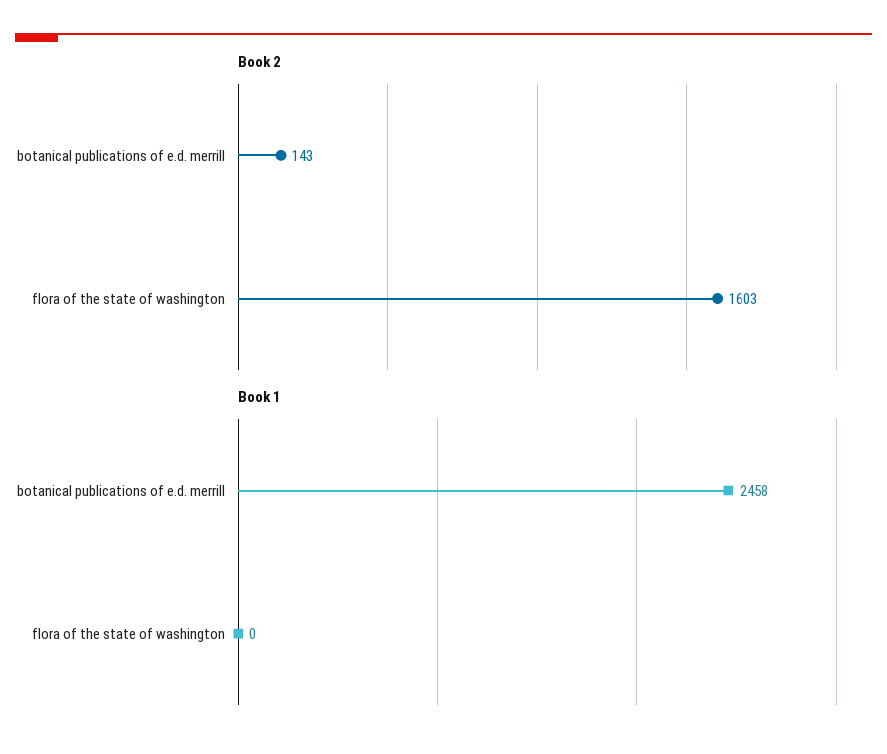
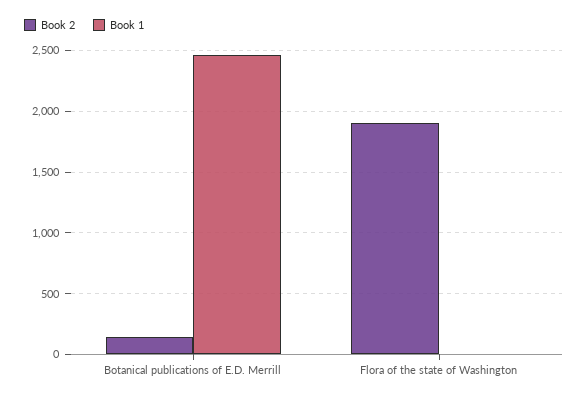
  {
    "Book 2": {
      "botanical publications of e.d. merrill": 143,
-     "flora of the state of washington": 1603
+     "flora of the state of washington": 1900
    },
    "Book 1": {
      "botanical publications of e.d. merrill": 2458,
      "flora of the state of washington": 0
    }
  }

